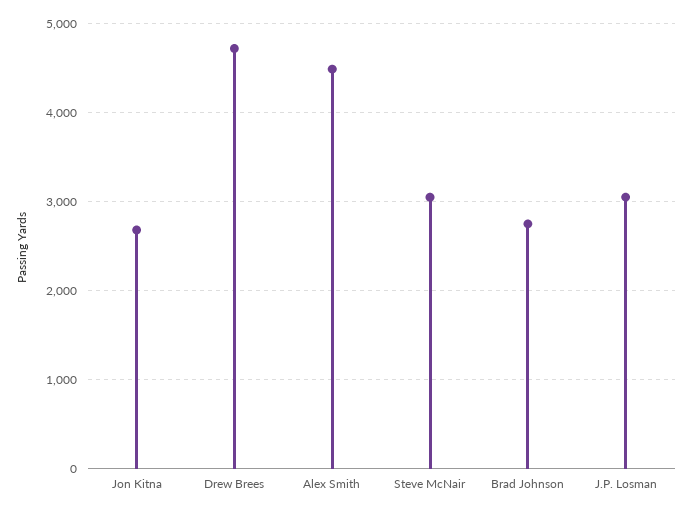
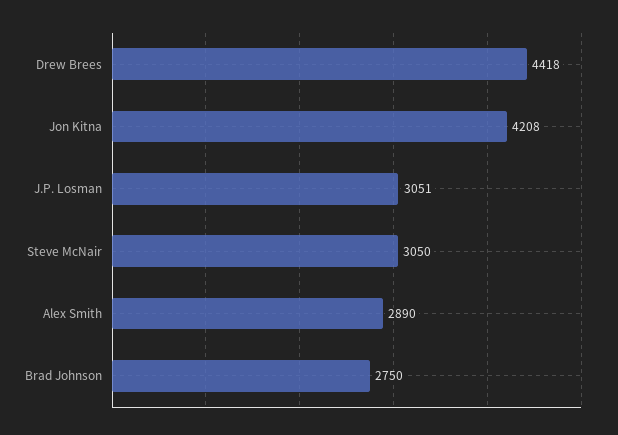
  {
-   "Jon Kitna": 2700,
+   "Jon Kitna": 4208,
-   "Drew Brees": 4700,
+   "Drew Brees": 4418,
-   "Alex Smith": 4500,
+   "Alex Smith": 2890,
    "Steve McNair": 3050,
    "Brad Johnson": 2750,
    "J.P. Losman": 3051
  }

